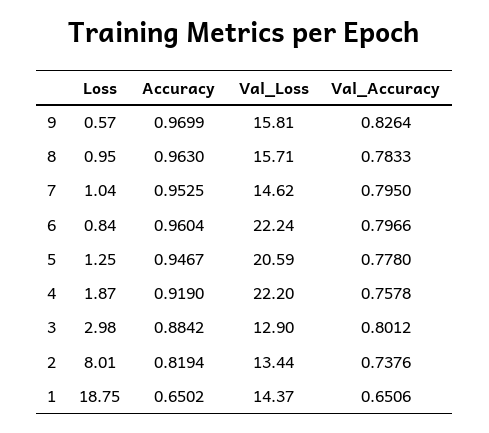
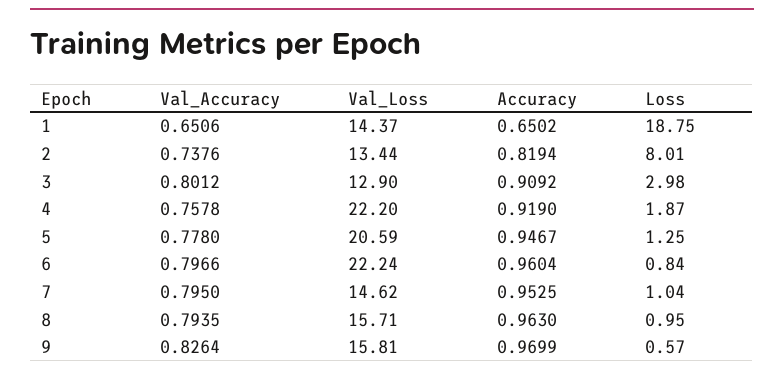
  {
    "Loss": {
      "9": 0.57,
      "8": 0.95,
      "7": 1.04,
      "6": 0.84,
      "5": 1.25,
      "4": 1.87,
      "3": 2.98,
      "2": 8.01,
      "1": 18.75
    },
    "Accuracy": {
      "9": 0.9699,
      "8": 0.963,
      "7": 0.9525,
      "6": 0.9604,
      "5": 0.9467,
      "4": 0.919,
-     "3": 0.8842,
+     "3": 0.9092,
      "2": 0.8194,
      "1": 0.6502
    },
    "Val_Loss": {
      "9": 15.81,
      "8": 15.71,
      "7": 14.62,
      "6": 22.24,
      "5": 20.59,
      "4": 22.2,
      "3": 12.9,
      "2": 13.44,
      "1": 14.37
    },
    "Val_Accuracy": {
      "9": 0.8264,
-     "8": 0.7833,
+     "8": 0.7935,
      "7": 0.795,
      "6": 0.7966,
      "5": 0.778,
      "4": 0.7578,
      "3": 0.8012,
      "2": 0.7376,
      "1": 0.6506
    }
  }

